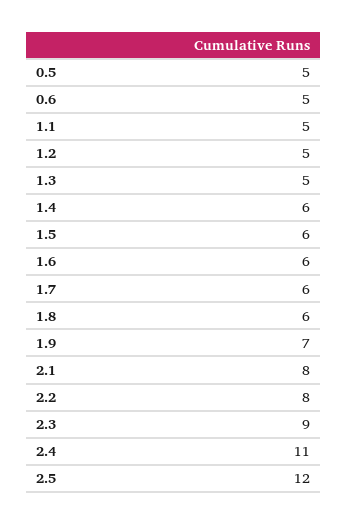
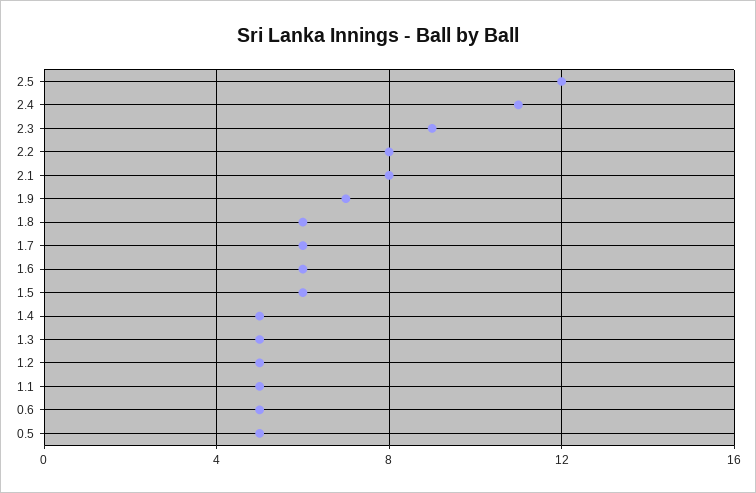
  {
    "0.5": 5,
    "0.6": 5,
    "1.1": 5,
    "1.2": 5,
    "1.3": 5,
-   "1.4": 6,
+   "1.4": 5,
    "1.5": 6,
    "1.6": 6,
    "1.7": 6,
    "1.8": 6,
    "1.9": 7,
    "2.1": 8,
    "2.2": 8,
    "2.3": 9,
    "2.4": 11,
    "2.5": 12
  }

